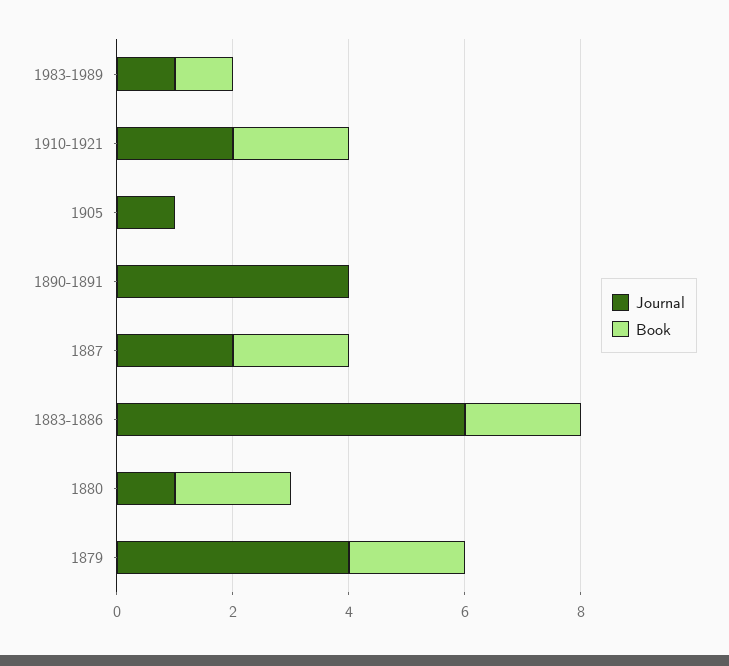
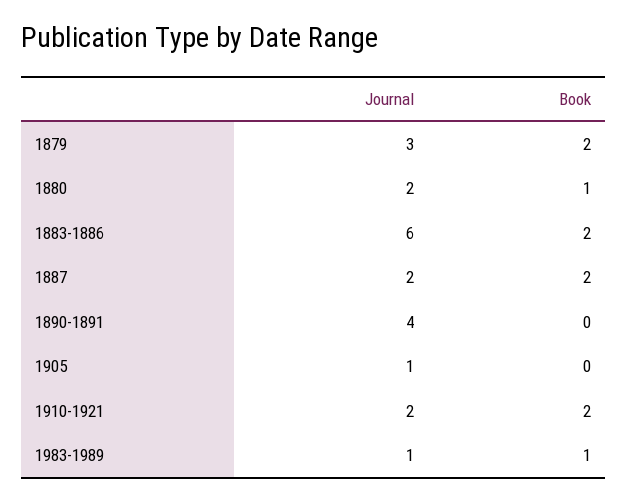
  {
    "Journal": {
      "1983-1989": 1,
      "1910-1921": 2,
      "1905": 1,
      "1890-1891": 4,
      "1887": 2,
      "1883-1886": 6,
-     "1880": 1,
+     "1880": 2,
-     "1879": 4
+     "1879": 3
    },
    "Book": {
      "1983-1989": 1,
      "1910-1921": 2,
      "1905": 0,
      "1890-1891": 0,
      "1887": 2,
      "1883-1886": 2,
-     "1880": 2,
+     "1880": 1,
      "1879": 2
    }
  }

